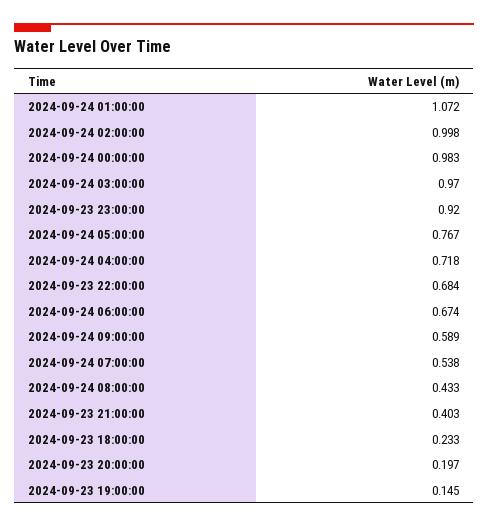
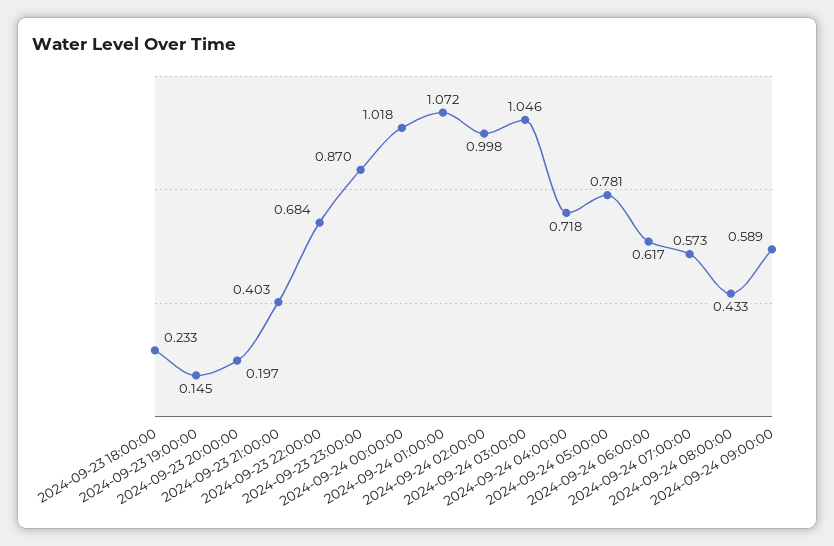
  {
    "2024-09-24 01:00:00": 1.072,
    "2024-09-24 02:00:00": 0.998,
-   "2024-09-24 00:00:00": 0.983,
+   "2024-09-24 00:00:00": 1.018,
-   "2024-09-24 03:00:00": 0.97,
+   "2024-09-24 03:00:00": 1.046,
-   "2024-09-23 23:00:00": 0.92,
+   "2024-09-23 23:00:00": 0.87,
-   "2024-09-24 05:00:00": 0.767,
+   "2024-09-24 05:00:00": 0.781,
    "2024-09-24 04:00:00": 0.718,
    "2024-09-23 22:00:00": 0.684,
-   "2024-09-24 06:00:00": 0.674,
+   "2024-09-24 06:00:00": 0.617,
    "2024-09-24 09:00:00": 0.589,
-   "2024-09-24 07:00:00": 0.538,
+   "2024-09-24 07:00:00": 0.573,
    "2024-09-24 08:00:00": 0.433,
    "2024-09-23 21:00:00": 0.403,
    "2024-09-23 18:00:00": 0.233,
    "2024-09-23 20:00:00": 0.197,
    "2024-09-23 19:00:00": 0.145
  }

